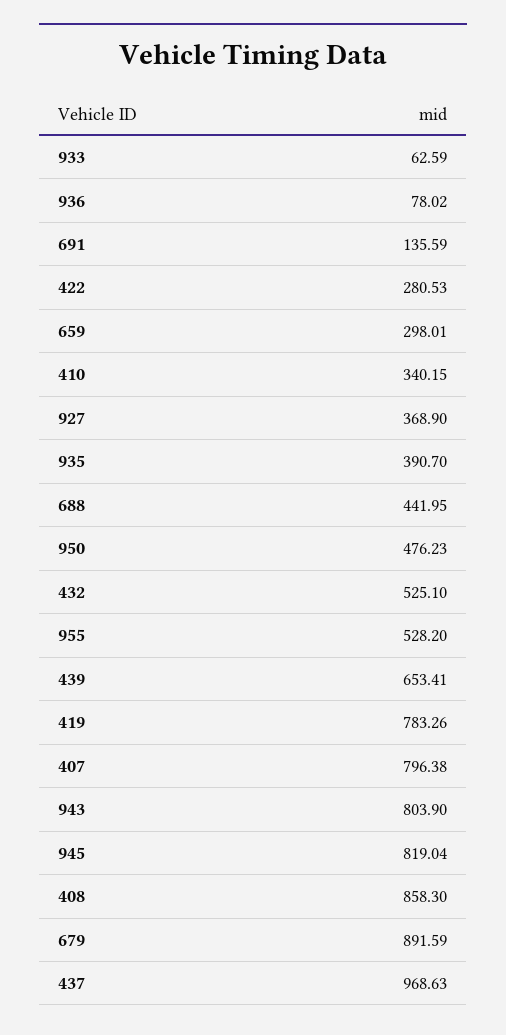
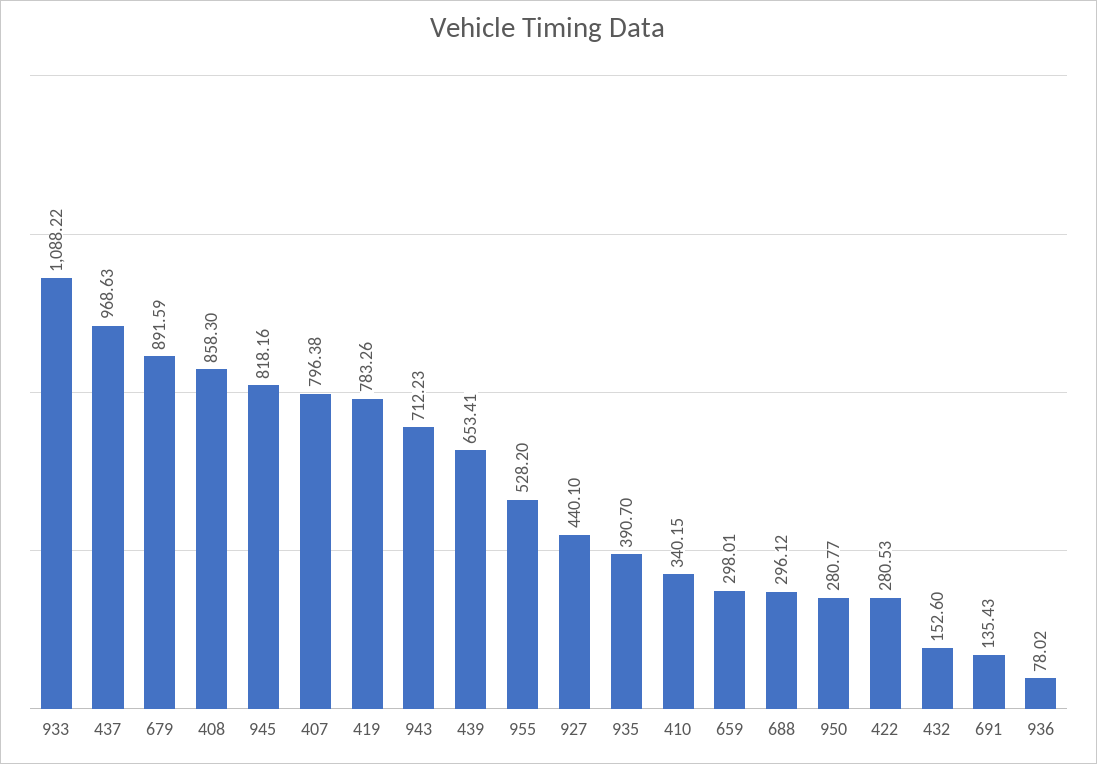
  {
-   "933": 62.59,
+   "933": 1088.22,
    "936": 78.02,
-   "691": 135.59,
+   "691": 135.43,
    "422": 280.53,
    "659": 298.01,
    "410": 340.15,
-   "927": 368.9,
+   "927": 440.1,
    "935": 390.7,
-   "688": 441.95,
+   "688": 296.12,
-   "950": 476.23,
+   "950": 280.77,
-   "432": 525.1,
+   "432": 152.6,
    "955": 528.2,
    "439": 653.41,
    "419": 783.26,
    "407": 796.38,
-   "943": 803.9,
+   "943": 712.23,
-   "945": 819.04,
+   "945": 818.16,
    "408": 858.3,
    "679": 891.59,
    "437": 968.63
  }

